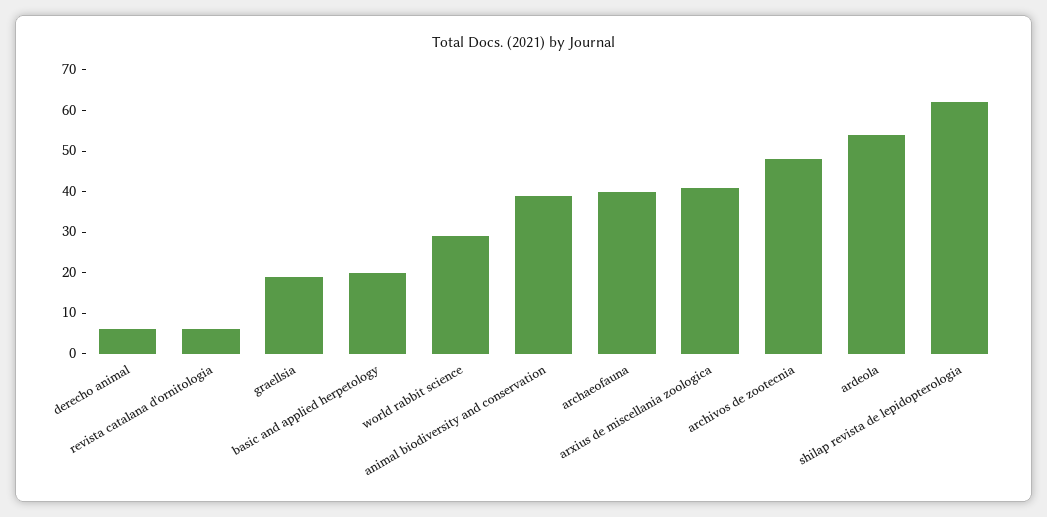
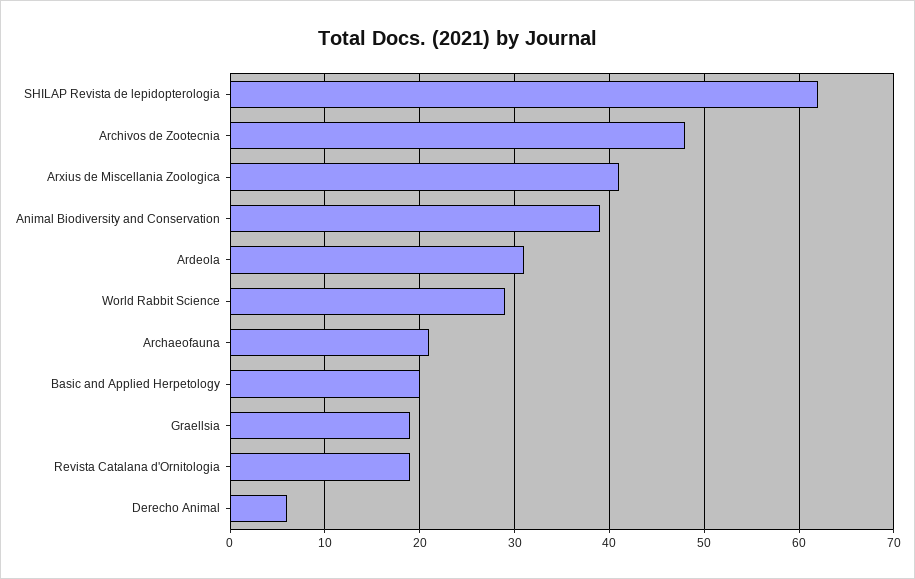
  {
    "derecho animal": 6,
-   "revista catalana d'ornitologia": 5,
+   "revista catalana d'ornitologia": 19,
    "graellsia": 19,
    "basic and applied herpetology": 20,
    "world rabbit science": 29,
    "animal biodiversity and conservation": 39,
-   "archaeofauna": 40,
+   "archaeofauna": 21,
    "arxius de miscellania zoologica": 41,
    "archivos de zootecnia": 48,
-   "ardeola": 55,
+   "ardeola": 31,
    "shilap revista de lepidopterologia": 62
  }

